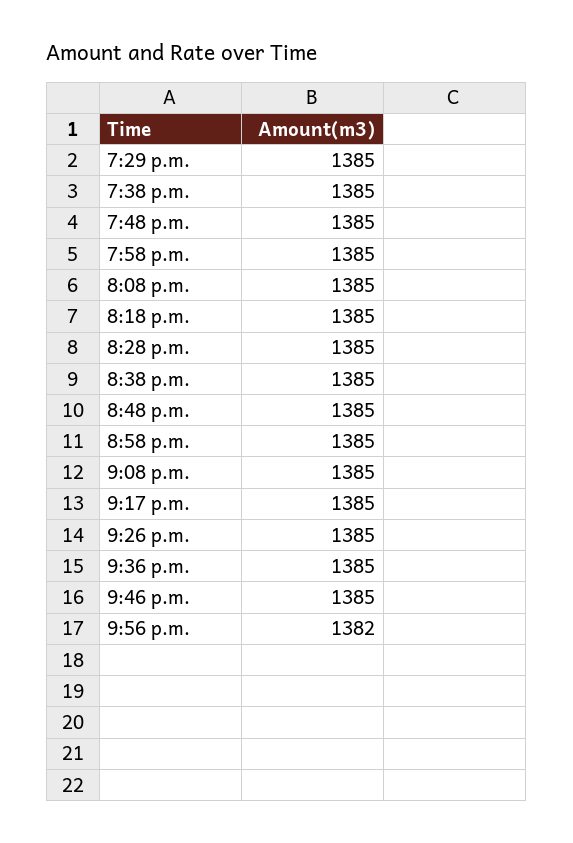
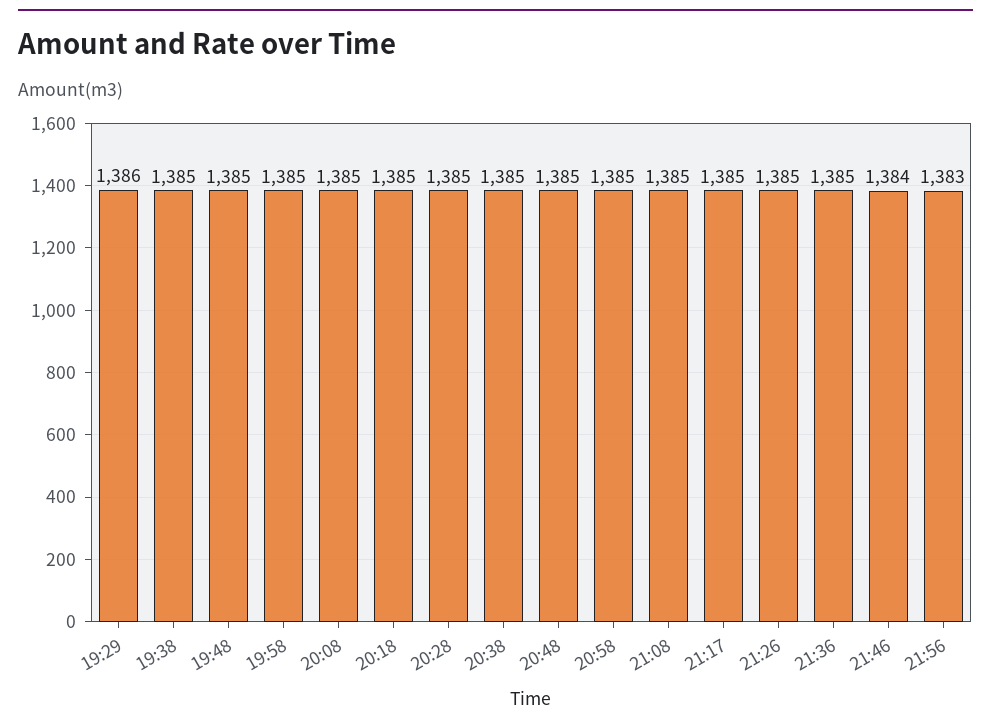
  {
-   "7:29 p.m.": 1385,
+   "7:29 p.m.": 1386,
    "7:38 p.m.": 1385,
    "7:48 p.m.": 1385,
    "7:58 p.m.": 1385,
    "8:08 p.m.": 1385,
    "8:18 p.m.": 1385,
    "8:28 p.m.": 1385,
    "8:38 p.m.": 1385,
    "8:48 p.m.": 1385,
    "8:58 p.m.": 1385,
    "9:08 p.m.": 1385,
    "9:17 p.m.": 1385,
    "9:26 p.m.": 1385,
    "9:36 p.m.": 1385,
-   "9:46 p.m.": 1385,
+   "9:46 p.m.": 1384,
-   "9:56 p.m.": 1382
+   "9:56 p.m.": 1383
  }

